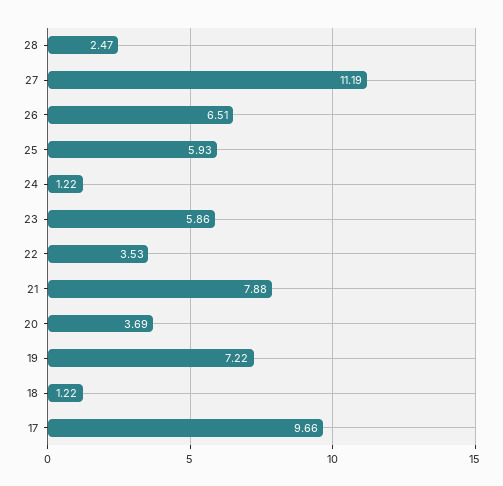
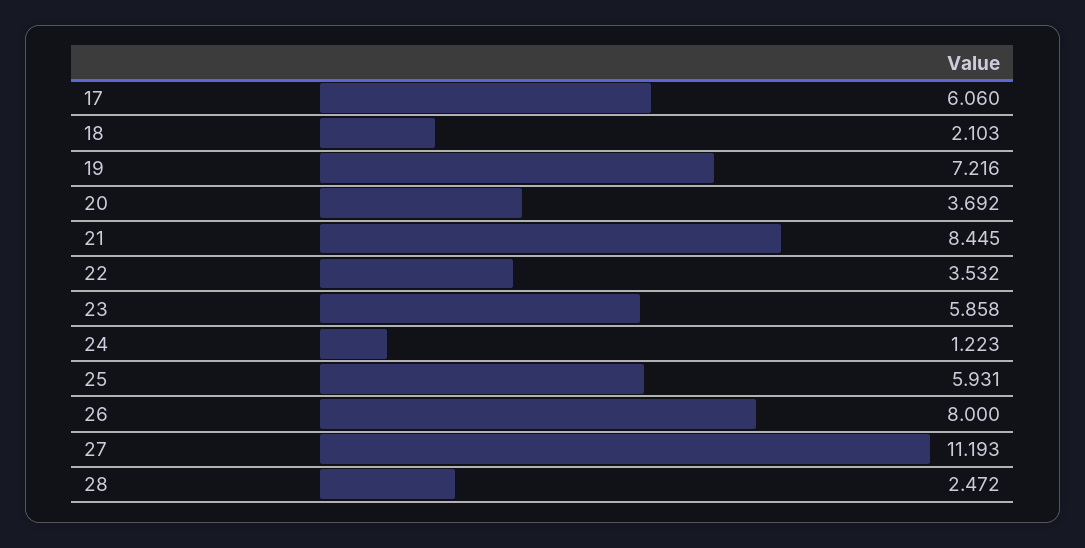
  {
    "28": 2.472,
    "27": 11.193,
-   "26": 6.51,
+   "26": 8,
    "25": 5.931,
    "24": 1.223,
    "23": 5.858,
    "22": 3.532,
-   "21": 7.88,
+   "21": 8.445,
    "20": 3.692,
    "19": 7.216,
-   "18": 1.22,
+   "18": 2.103,
-   "17": 9.66
+   "17": 6.06
  }

